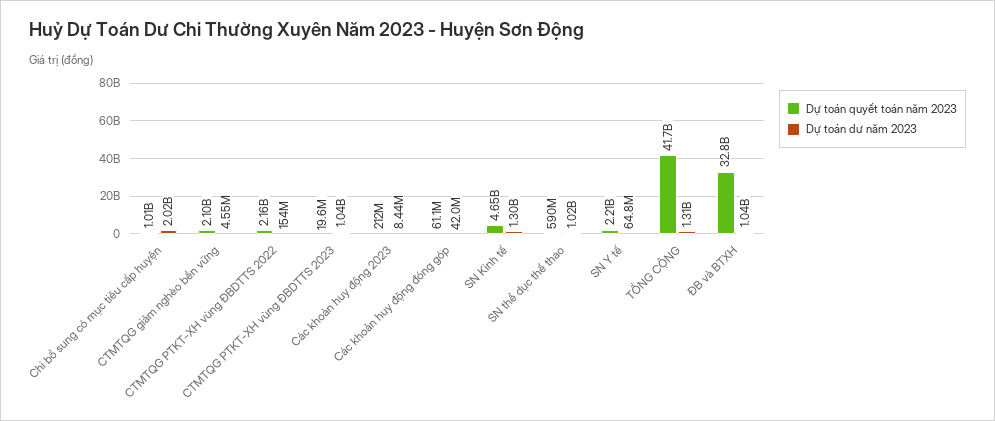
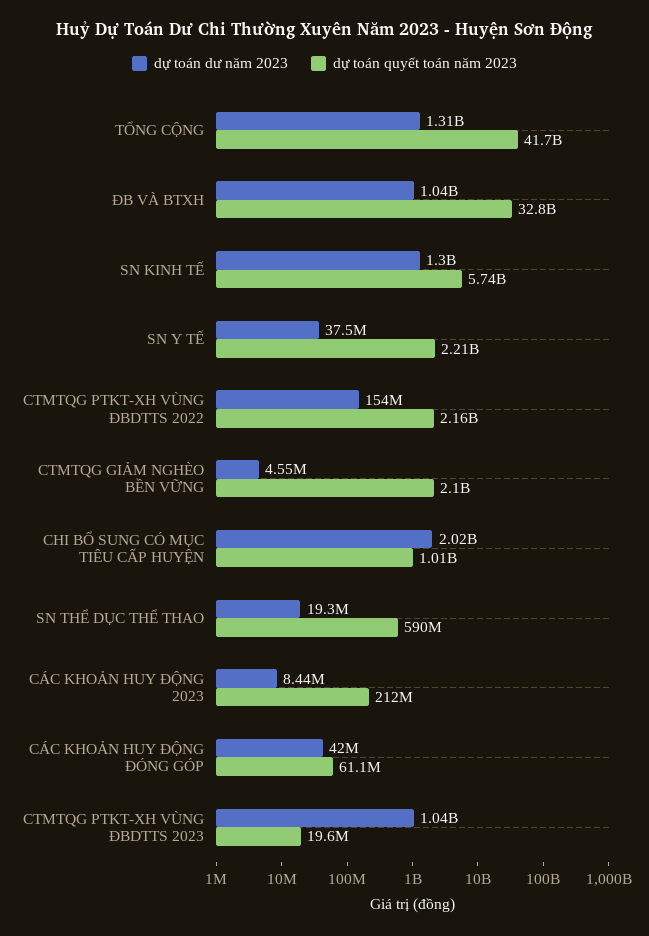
  {
    "Dự toán quyết toán năm 2023": {
      "Chi bổ sung có mục tiêu cấp huyện": 1010000000,
      "CTMTQG giảm nghèo bền vững": 2100000000,
      "CTMTQG PTKT-XH vùng ĐBDTTS 2022": 2160000000,
      "CTMTQG PTKT-XH vùng ĐBDTTS 2023": 19600000,
      "Các khoản huy động 2023": 212000000,
      "Các khoản huy động đóng góp": 61100000,
-     "SN Kinh tế": 4650000000,
+     "SN Kinh tế": 5740000000,
      "SN thể dục thể thao": 590000000,
      "SN Y tế": 2210000000,
      "TỔNG CỘNG": 41700000000,
      "ĐB và BTXH": 32800000000
    },
    "Dự toán dư năm 2023": {
      "Chi bổ sung có mục tiêu cấp huyện": 2020000000,
      "CTMTQG giảm nghèo bền vững": 4550000,
      "CTMTQG PTKT-XH vùng ĐBDTTS 2022": 154000000,
      "CTMTQG PTKT-XH vùng ĐBDTTS 2023": 1040000000,
      "Các khoản huy động 2023": 8440000,
      "Các khoản huy động đóng góp": 42000000,
      "SN Kinh tế": 1300000000,
-     "SN thể dục thể thao": 1020000000,
+     "SN thể dục thể thao": 19300000,
-     "SN Y tế": 64800000,
+     "SN Y tế": 37500000,
      "TỔNG CỘNG": 1310000000,
      "ĐB và BTXH": 1040000000
    }
  }

